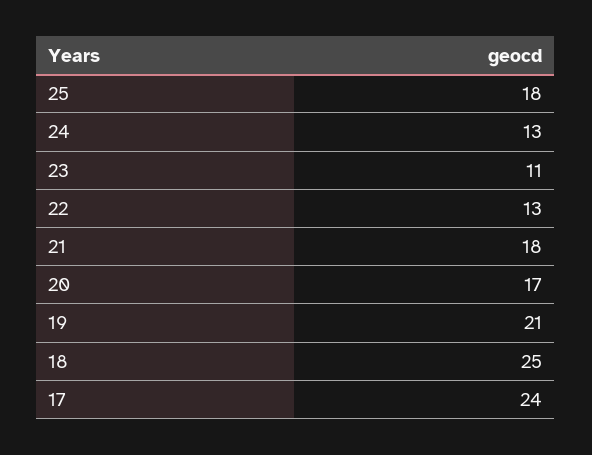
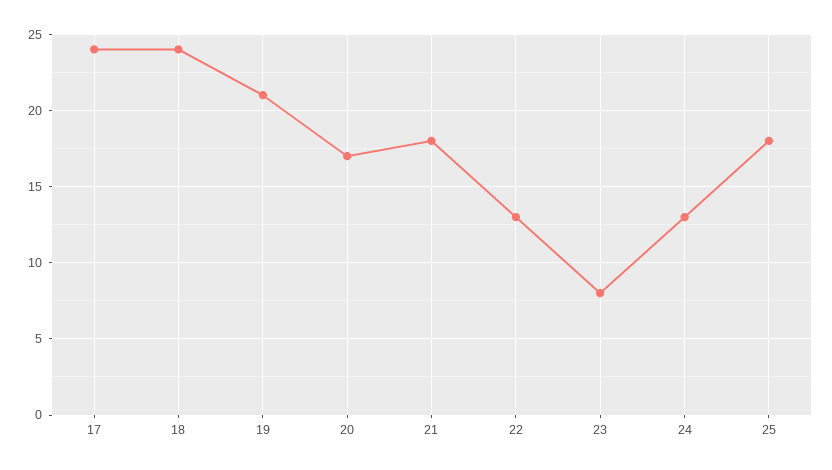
  {
    "25": 18,
    "24": 13,
-   "23": 11,
+   "23": 8,
    "22": 13,
    "21": 18,
    "20": 17,
    "19": 21,
-   "18": 25,
+   "18": 24,
    "17": 24
  }

